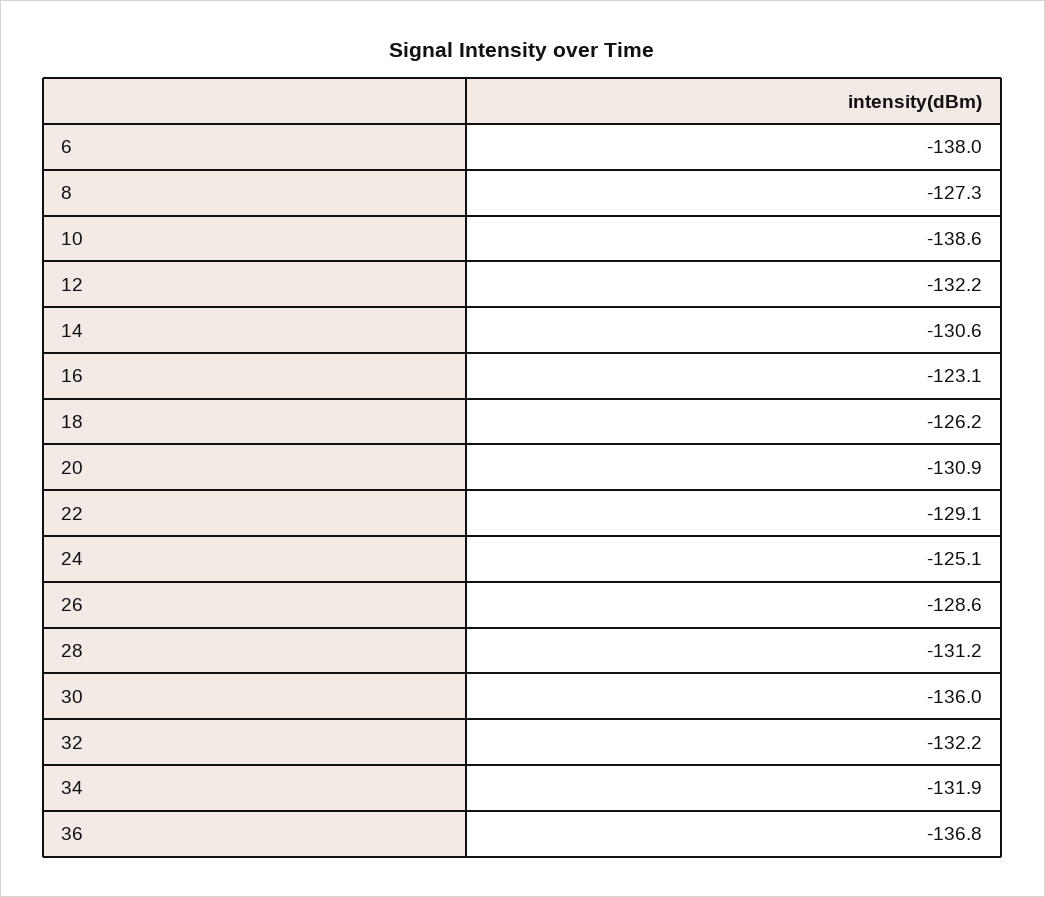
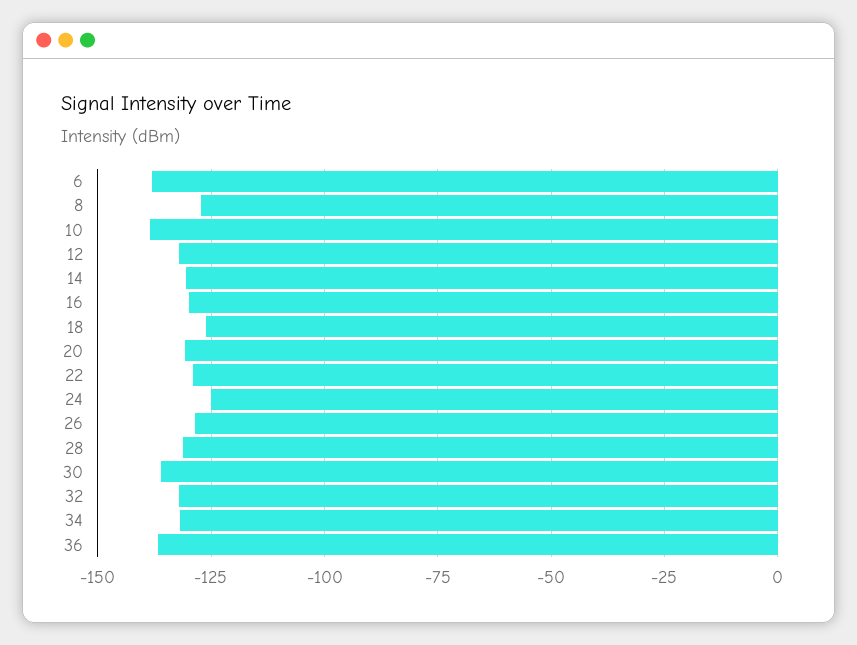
  {
    "6": -138,
    "8": -127.3,
    "10": -138.6,
    "12": -132.2,
    "14": -130.6,
-   "16": -123.1,
+   "16": -130,
    "18": -126.2,
    "20": -130.9,
    "22": -129.1,
    "24": -125.1,
    "26": -128.6,
    "28": -131.2,
    "30": -136,
    "32": -132.2,
    "34": -131.9,
    "36": -136.8
  }

